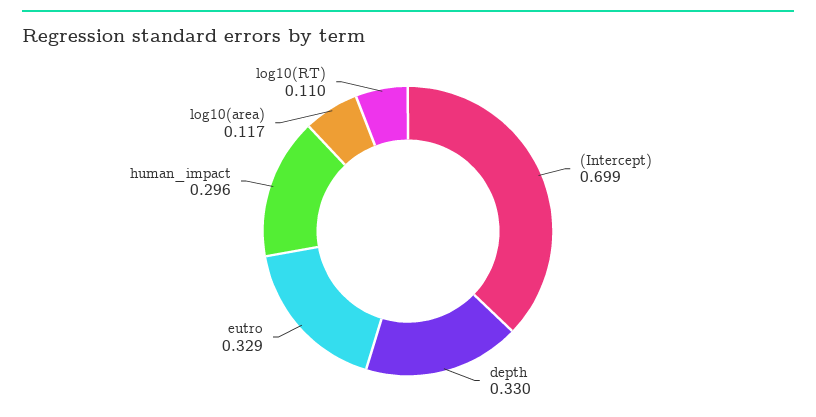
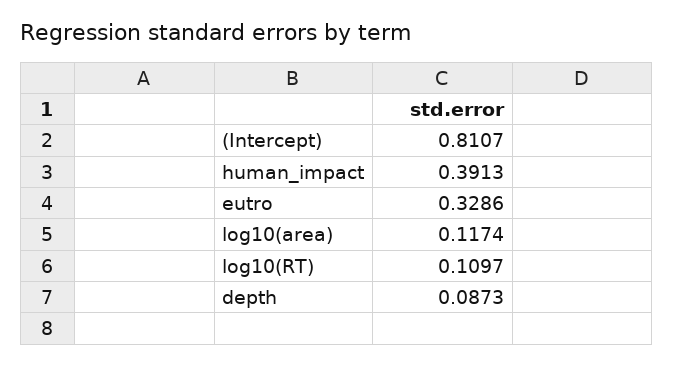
  {
-   "(Intercept)": 0.699,
+   "(Intercept)": 0.8107,
-   "depth": 0.33,
+   "depth": 0.0873,
    "eutro": 0.3286,
-   "human_impact": 0.296,
+   "human_impact": 0.3913,
    "log10(area)": 0.1174,
    "log10(RT)": 0.1097
  }

